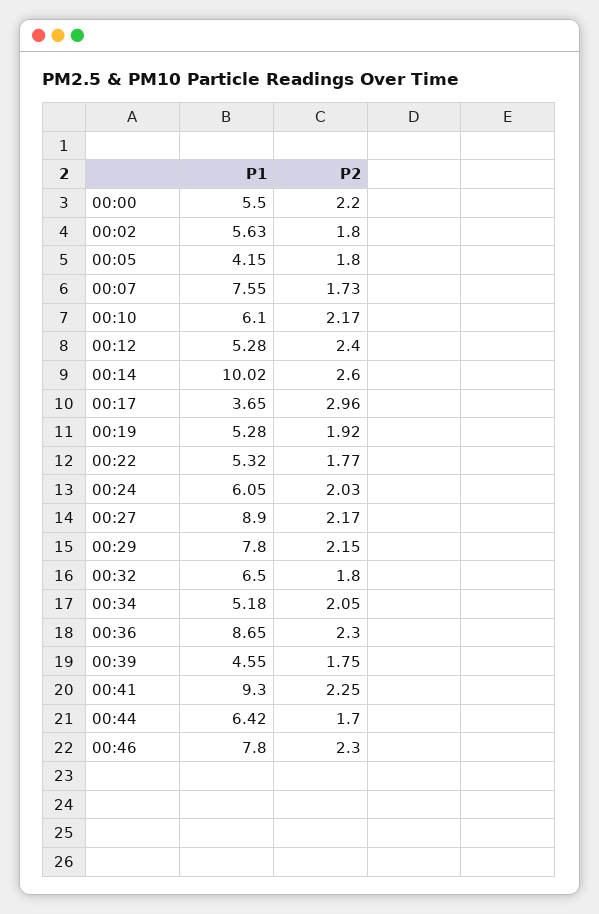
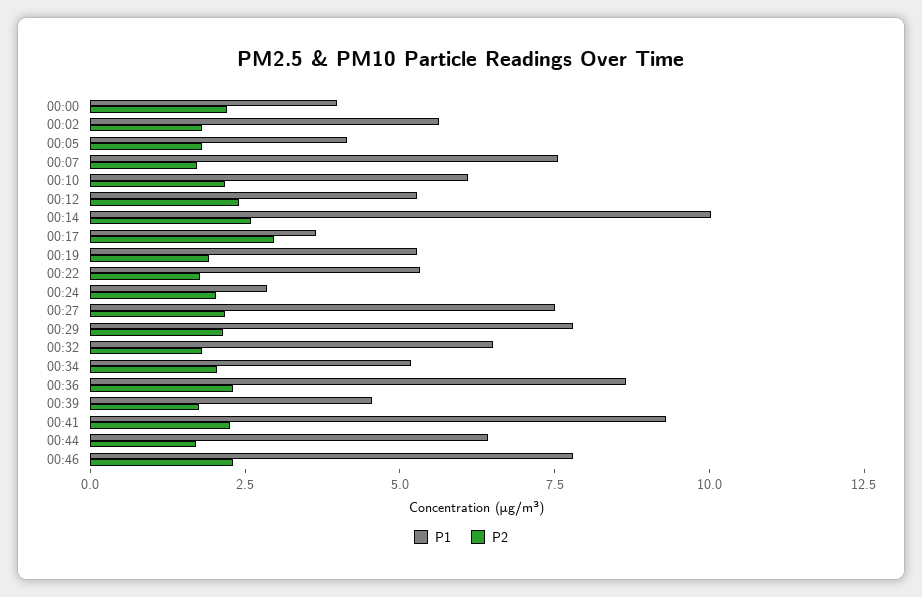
  {
    "P1": {
-     "00:00": 5.5,
+     "00:00": 4,
      "00:02": 5.63,
      "00:05": 4.15,
      "00:07": 7.55,
      "00:10": 6.1,
      "00:12": 5.28,
      "00:14": 10.02,
      "00:17": 3.65,
      "00:19": 5.28,
      "00:22": 5.32,
-     "00:24": 6.05,
+     "00:24": 3,
-     "00:27": 8.9,
+     "00:27": 7.5,
      "00:29": 7.8,
      "00:32": 6.5,
      "00:34": 5.18,
      "00:36": 8.65,
      "00:39": 4.55,
      "00:41": 9.3,
      "00:44": 6.42,
      "00:46": 7.8
    },
    "P2": {
      "00:00": 2.2,
      "00:02": 1.8,
      "00:05": 1.8,
      "00:07": 1.73,
      "00:10": 2.17,
      "00:12": 2.4,
      "00:14": 2.6,
      "00:17": 2.96,
      "00:19": 1.92,
      "00:22": 1.77,
      "00:24": 2.03,
      "00:27": 2.17,
      "00:29": 2.15,
      "00:32": 1.8,
      "00:34": 2.05,
      "00:36": 2.3,
      "00:39": 1.75,
      "00:41": 2.25,
      "00:44": 1.7,
      "00:46": 2.3
    }
  }

